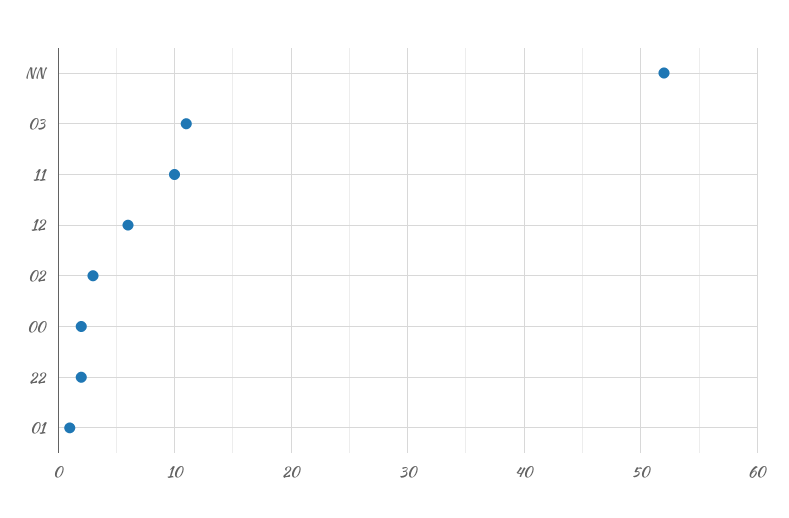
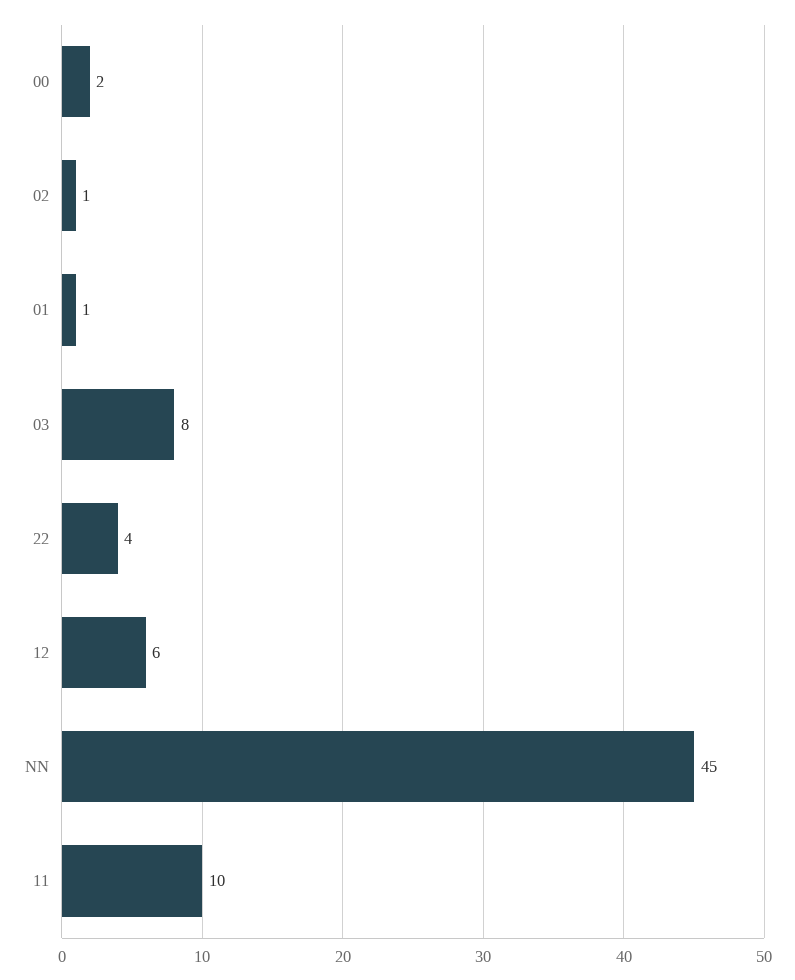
  {
-   "NN": 52,
+   "NN": 45,
-   "03": 11,
+   "03": 8,
    "11": 10,
    "12": 6,
-   "02": 3,
+   "02": 1,
    "00": 2,
-   "22": 2,
+   "22": 4,
    "01": 1
  }

